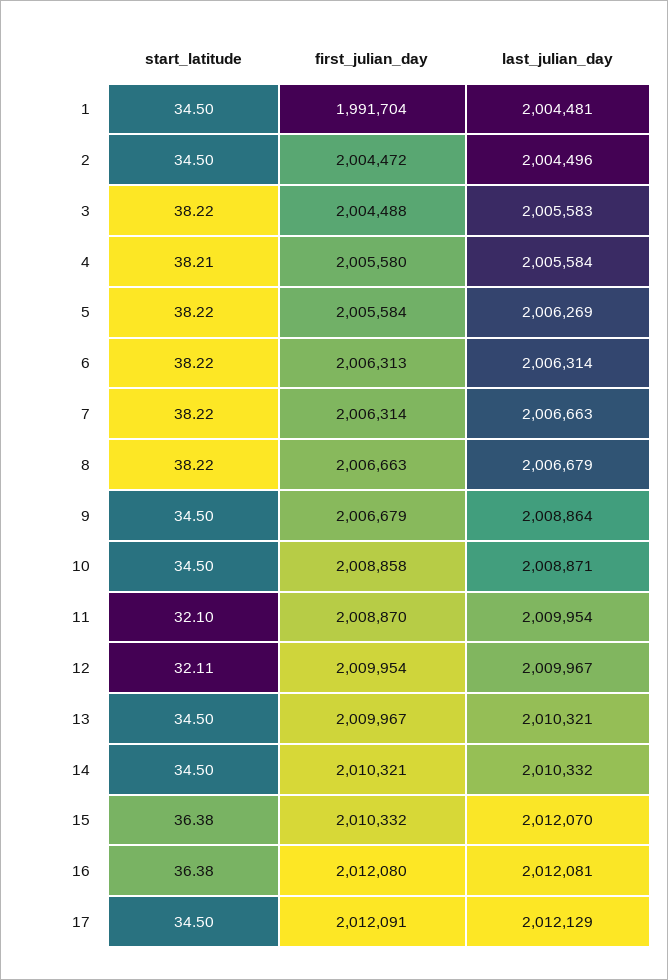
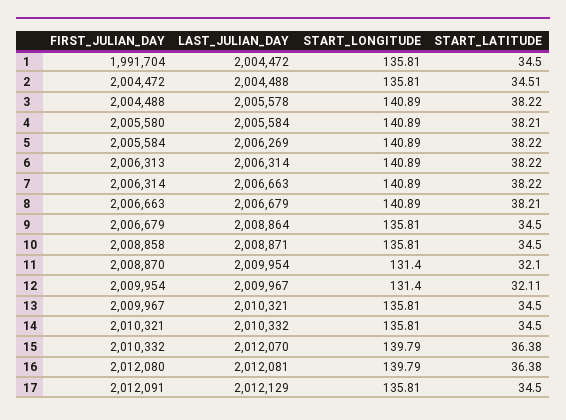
  {
    "start_latitude": {
      "1": 34.5,
-     "2": 34.5,
+     "2": 34.51,
      "3": 38.22,
      "4": 38.21,
      "5": 38.22,
      "6": 38.22,
      "7": 38.22,
-     "8": 38.22,
+     "8": 38.21,
      "9": 34.5,
      "10": 34.5,
      "11": 32.1,
      "12": 32.11,
      "13": 34.5,
      "14": 34.5,
      "15": 36.38,
      "16": 36.38,
      "17": 34.5
    },
    "first_julian_day": {
      "1": 1991704,
      "2": 2004472,
      "3": 2004488,
      "4": 2005580,
      "5": 2005584,
      "6": 2006313,
      "7": 2006314,
      "8": 2006663,
      "9": 2006679,
      "10": 2008858,
      "11": 2008870,
      "12": 2009954,
      "13": 2009967,
      "14": 2010321,
      "15": 2010332,
      "16": 2012080,
      "17": 2012091
    },
    "last_julian_day": {
-     "1": 2004481,
+     "1": 2004472,
-     "2": 2004496,
+     "2": 2004488,
-     "3": 2005583,
+     "3": 2005578,
      "4": 2005584,
      "5": 2006269,
      "6": 2006314,
      "7": 2006663,
      "8": 2006679,
      "9": 2008864,
      "10": 2008871,
      "11": 2009954,
      "12": 2009967,
      "13": 2010321,
      "14": 2010332,
      "15": 2012070,
      "16": 2012081,
      "17": 2012129
-   }
+   },
+   "START_LONGITUDE": {
+     "1": 135.81,
+     "2": 135.81,
+     "3": 140.89,
+     "4": 140.89,
+     "5": 140.89,
+     "6": 140.89,
+     "7": 140.89,
+     "8": 140.89,
+     "9": 135.81,
+     "10": 135.81,
+     "11": 131.4,
+     "12": 131.4,
+     "13": 135.81,
+     "14": 135.81,
+     "15": 139.79,
+     "16": 139.79,
+     "17": 135.81
+   }
  }

